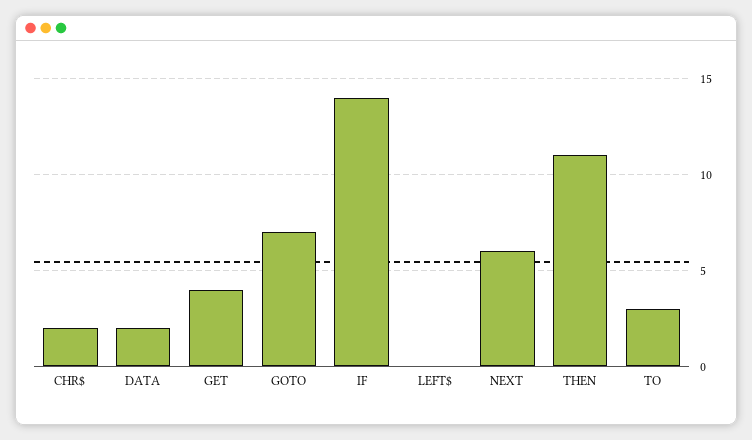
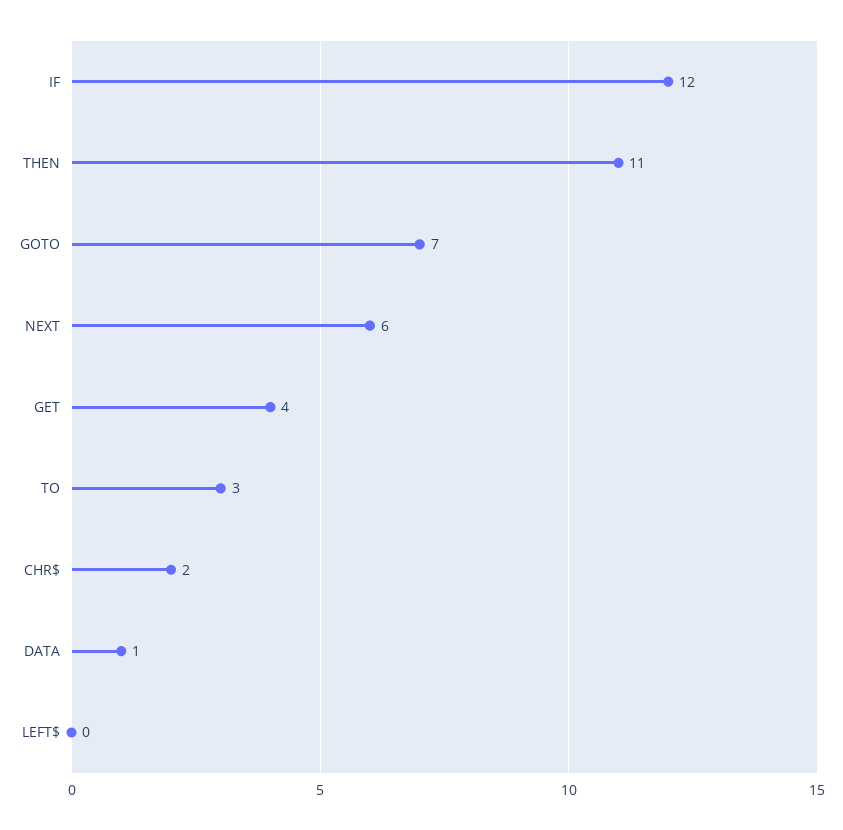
  {
    "CHR$": 2,
-   "DATA": 2,
+   "DATA": 1,
    "GET": 4,
    "GOTO": 7,
-   "IF": 14,
+   "IF": 12,
    "LEFT$": 0,
    "NEXT": 6,
    "THEN": 11,
    "TO": 3
  }

